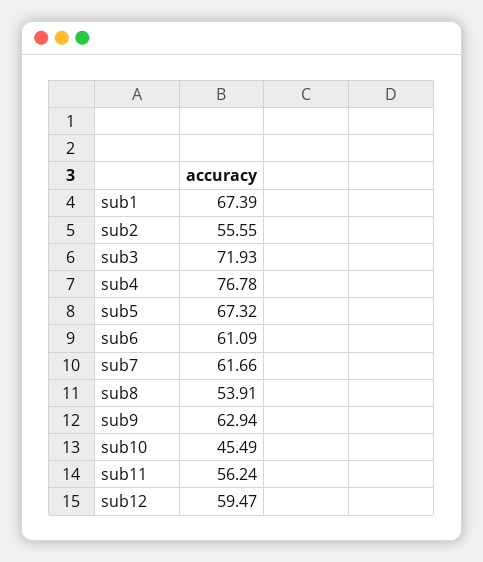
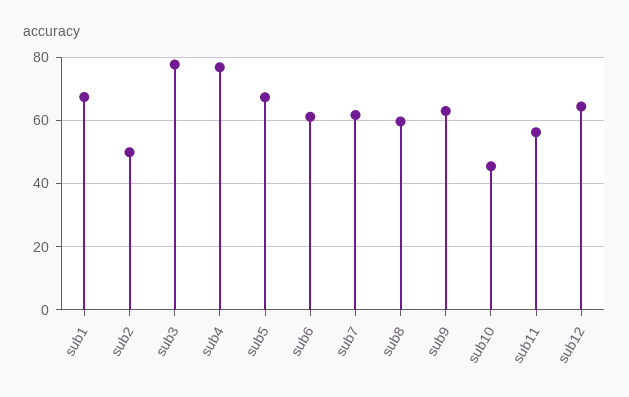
  {
    "sub1": 67.39,
-   "sub2": 55.55,
+   "sub2": 50,
-   "sub3": 71.93,
+   "sub3": 78,
    "sub4": 76.78,
    "sub5": 67.32,
    "sub6": 61.09,
    "sub7": 61.66,
-   "sub8": 53.91,
+   "sub8": 60,
    "sub9": 62.94,
    "sub10": 45.49,
    "sub11": 56.24,
-   "sub12": 59.47
+   "sub12": 64
  }

